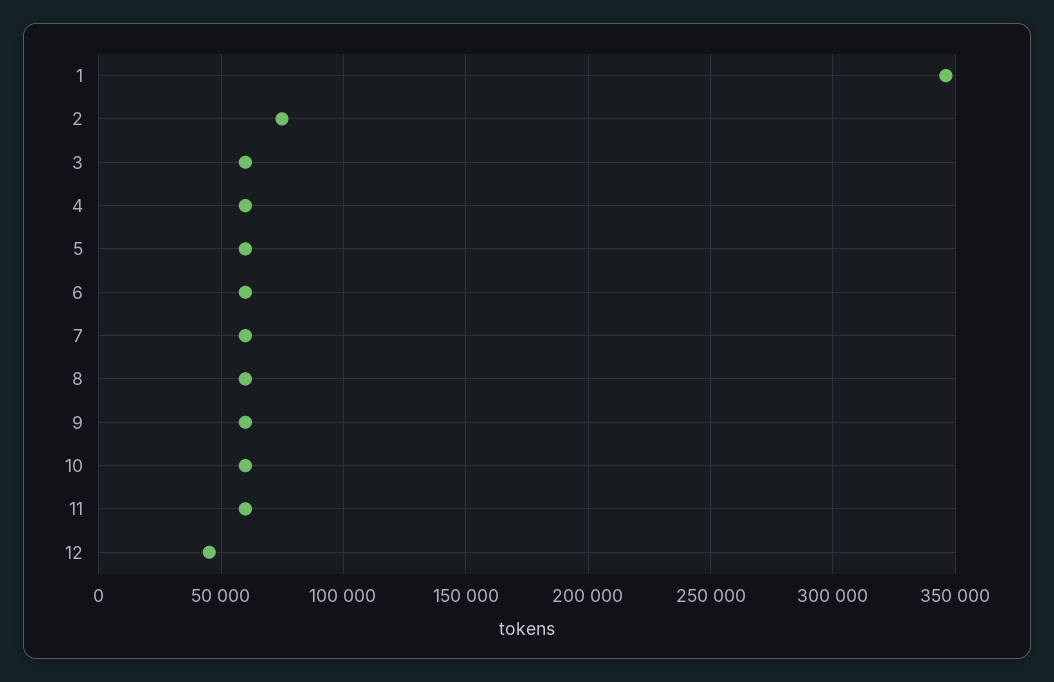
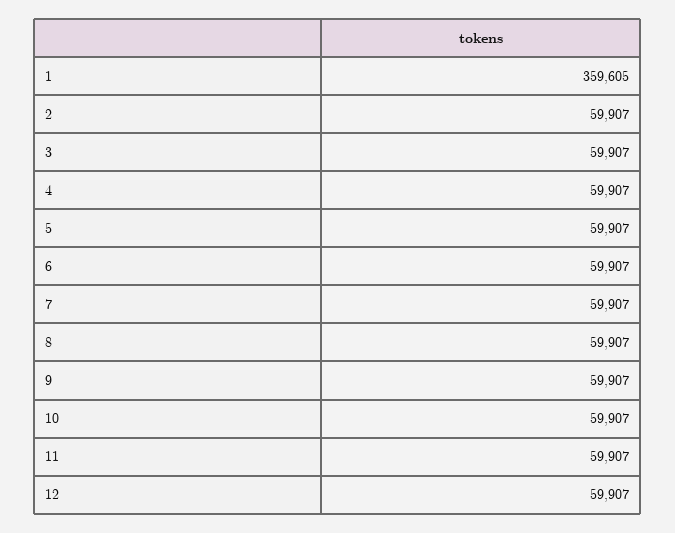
  {
-   "1": 345000,
+   "1": 359605,
-   "2": 75000,
+   "2": 59907,
    "3": 59907,
    "4": 59907,
    "5": 59907,
    "6": 59907,
    "7": 59907,
    "8": 59907,
    "9": 59907,
    "10": 59907,
    "11": 59907,
-   "12": 45000
+   "12": 59907
  }

